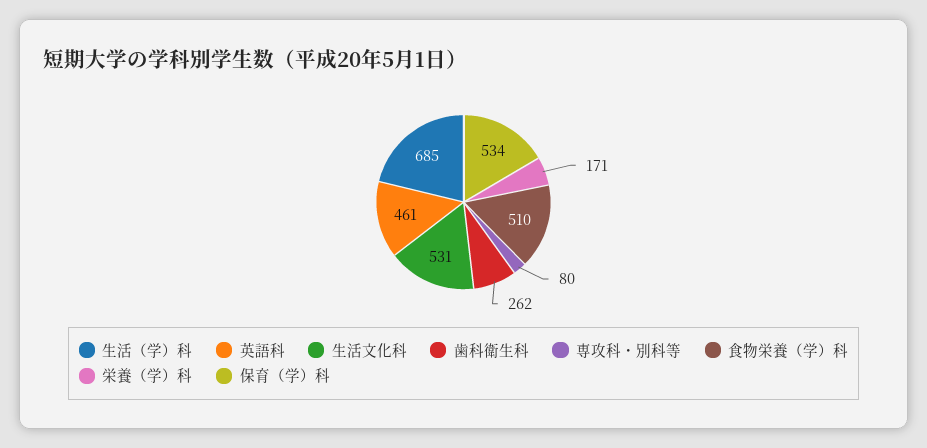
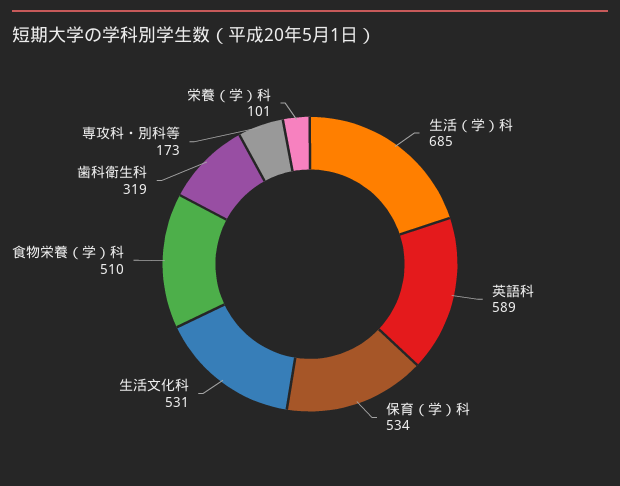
  {
    "生活（学）科": 685,
-   "英語科": 461,
+   "英語科": 589,
    "生活文化科": 531,
-   "歯科衛生科": 262,
+   "歯科衛生科": 319,
-   "専攻科・別科等": 80,
+   "専攻科・別科等": 173,
    "食物栄養（学）科": 510,
-   "栄養（学）科": 171,
+   "栄養（学）科": 101,
    "保育（学）科": 534
  }

